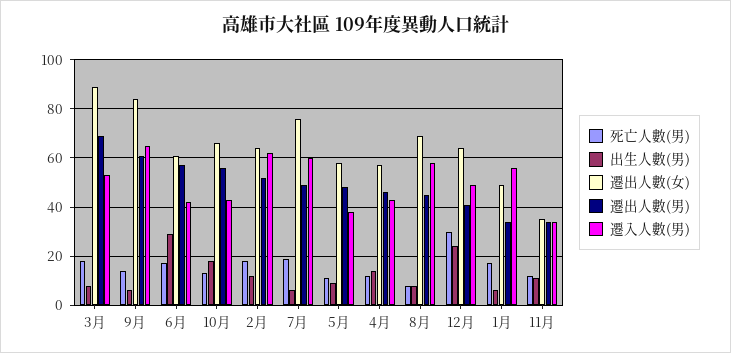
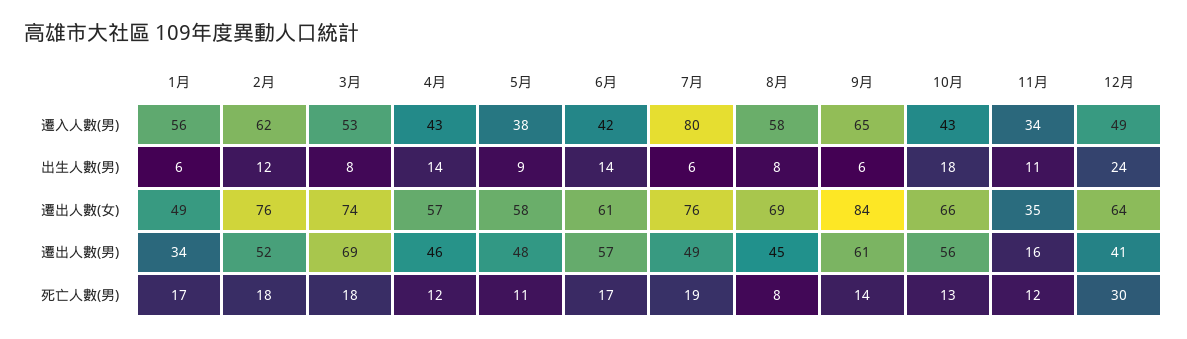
  {
    "死亡人數(男)": {
      "3月": 18,
      "9月": 14,
      "6月": 17,
      "10月": 13,
      "2月": 18,
      "7月": 19,
      "5月": 11,
      "4月": 12,
      "8月": 8,
      "12月": 30,
      "1月": 17,
      "11月": 12
    },
    "出生人數(男)": {
      "3月": 8,
      "9月": 6,
-     "6月": 30,
+     "6月": 14,
      "10月": 18,
      "2月": 12,
      "7月": 6,
      "5月": 9,
      "4月": 14,
      "8月": 8,
      "12月": 24,
      "1月": 6,
      "11月": 11
    },
    "遷出人數(女)": {
-     "3月": 90,
+     "3月": 74,
      "9月": 84,
      "6月": 61,
      "10月": 66,
-     "2月": 65,
+     "2月": 76,
      "7月": 76,
      "5月": 58,
      "4月": 57,
      "8月": 69,
      "12月": 64,
      "1月": 49,
      "11月": 35
    },
    "遷出人數(男)": {
      "3月": 69,
      "9月": 61,
      "6月": 57,
      "10月": 56,
      "2月": 52,
      "7月": 49,
      "5月": 48,
      "4月": 46,
      "8月": 45,
      "12月": 41,
      "1月": 34,
-     "11月": 35
+     "11月": 16
    },
    "遷入人數(男)": {
      "3月": 53,
      "9月": 65,
      "6月": 42,
      "10月": 43,
      "2月": 62,
-     "7月": 60,
+     "7月": 80,
      "5月": 38,
      "4月": 43,
      "8月": 58,
      "12月": 49,
      "1月": 56,
      "11月": 34
    }
  }

